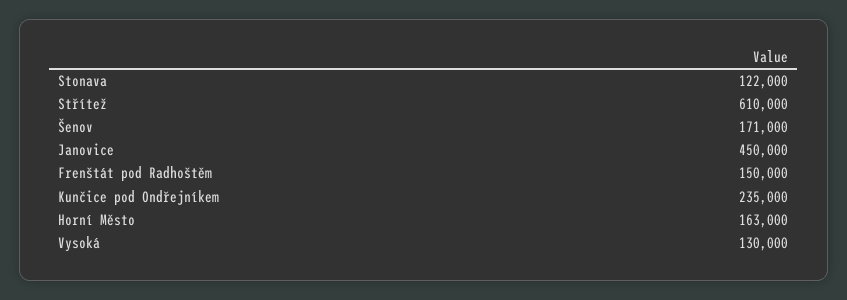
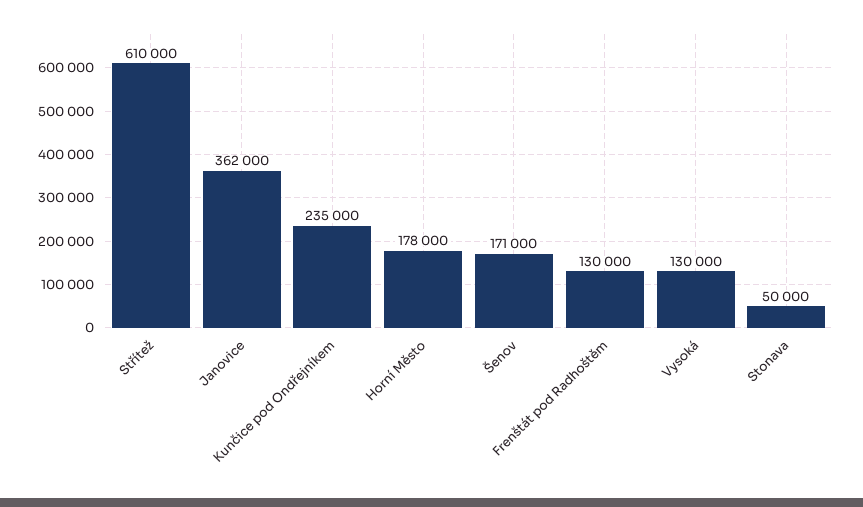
  {
-   "Stonava": 122000,
+   "Stonava": 50000,
    "Střítež": 610000,
    "Šenov": 171000,
-   "Janovice": 450000,
+   "Janovice": 362000,
-   "Frenštát pod Radhoštěm": 150000,
+   "Frenštát pod Radhoštěm": 130000,
    "Kunčice pod Ondřejníkem": 235000,
-   "Horní Město": 163000,
+   "Horní Město": 178000,
    "Vysoká": 130000
  }

